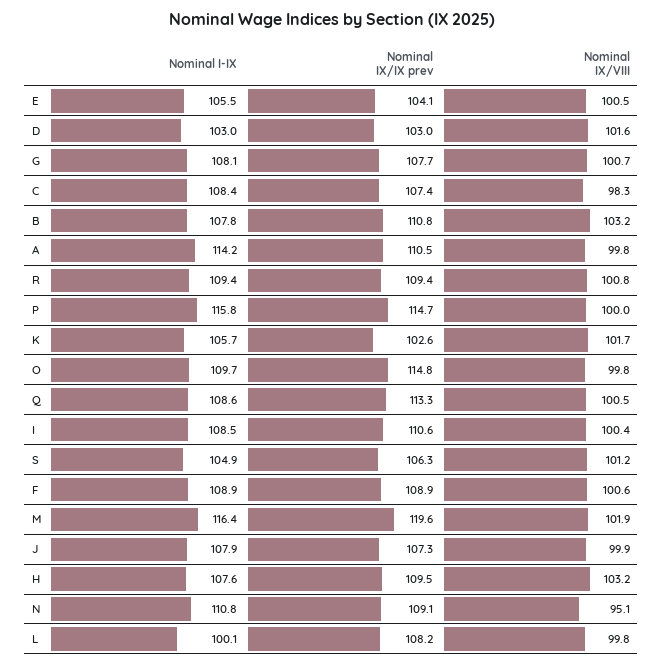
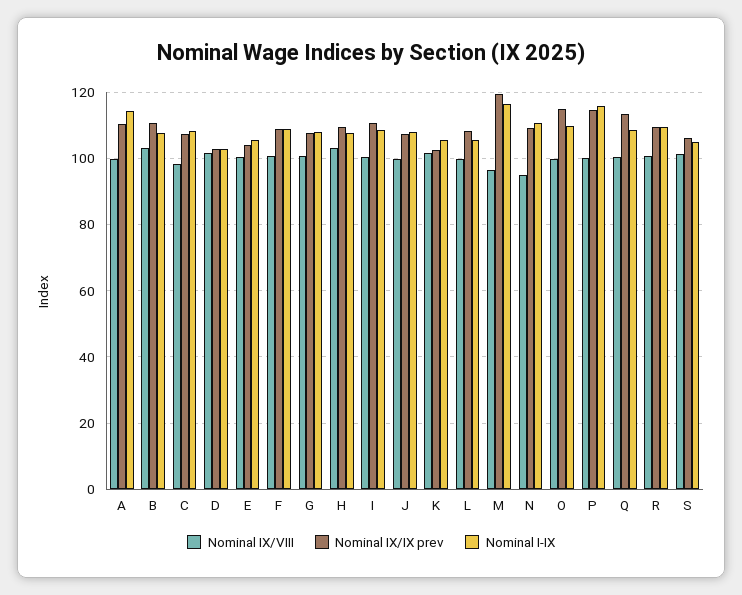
  {
    "Nominal I-IX": {
      "E": 105.5,
      "D": 103,
      "G": 108.1,
      "C": 108.4,
      "B": 107.8,
      "A": 114.2,
      "R": 109.4,
      "P": 115.8,
      "K": 105.7,
      "O": 109.7,
      "Q": 108.6,
      "I": 108.5,
      "S": 104.9,
      "F": 108.9,
      "M": 116.4,
      "J": 107.9,
      "H": 107.6,
      "N": 110.8,
-     "L": 100.1
+     "L": 106
    },
    "Nominal IX/IX prev": {
      "E": 104.1,
      "D": 103,
      "G": 107.7,
      "C": 107.4,
      "B": 110.8,
      "A": 110.5,
      "R": 109.4,
      "P": 114.7,
      "K": 102.6,
      "O": 114.8,
      "Q": 113.3,
      "I": 110.6,
      "S": 106.3,
      "F": 108.9,
      "M": 119.6,
      "J": 107.3,
      "H": 109.5,
      "N": 109.1,
      "L": 108.2
    },
    "Nominal IX/VIII": {
      "E": 100.5,
      "D": 101.6,
      "G": 100.7,
      "C": 98.3,
      "B": 103.2,
      "A": 99.8,
      "R": 100.8,
      "P": 100,
      "K": 101.7,
      "O": 99.8,
      "Q": 100.5,
      "I": 100.4,
      "S": 101.2,
      "F": 100.6,
-     "M": 101.9,
+     "M": 96,
      "J": 99.9,
      "H": 103.2,
      "N": 95.1,
      "L": 99.8
    }
  }

